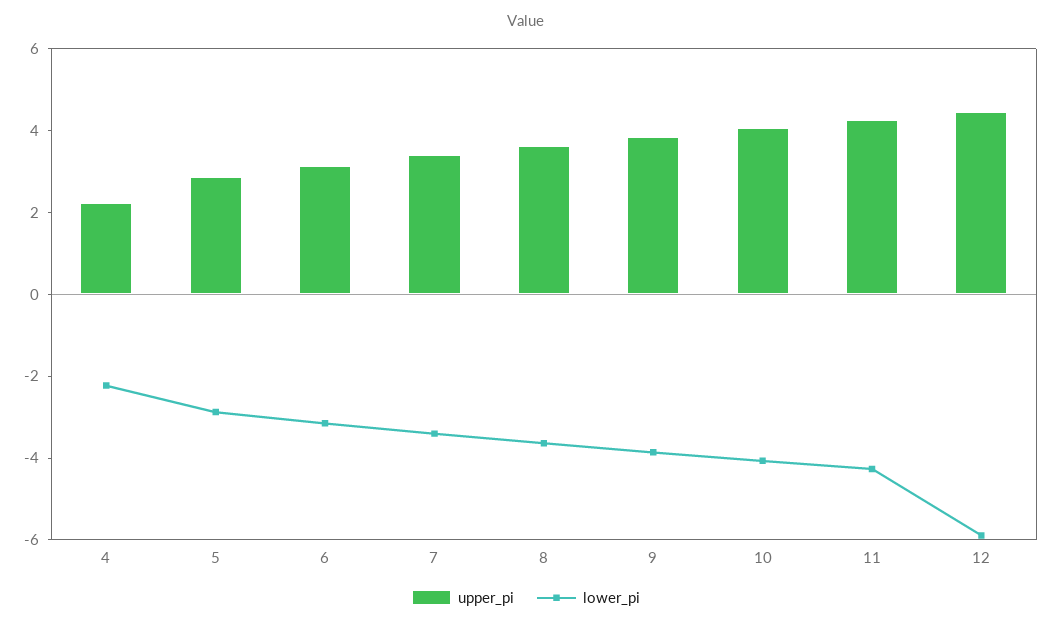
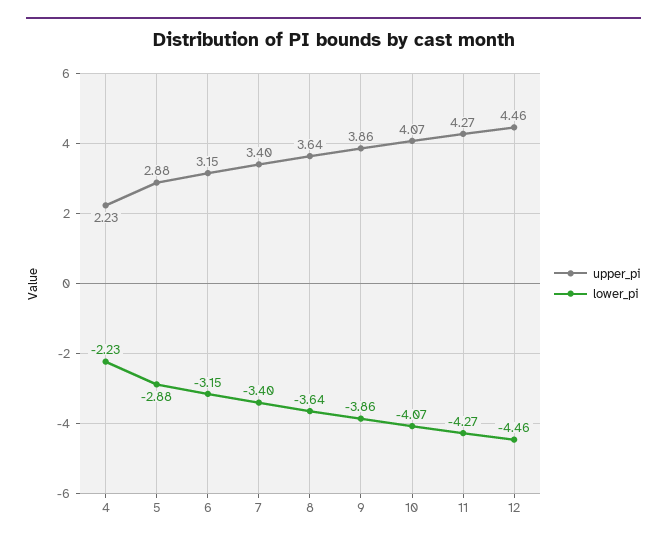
  {
    "upper_pi": {
      "4": 2.23,
      "5": 2.88,
      "6": 3.15,
      "7": 3.4,
      "8": 3.64,
      "9": 3.86,
      "10": 4.07,
      "11": 4.27,
      "12": 4.46
    },
    "lower_pi": {
      "4": -2.23,
      "5": -2.88,
      "6": -3.15,
      "7": -3.4,
      "8": -3.64,
      "9": -3.86,
      "10": -4.07,
      "11": -4.27,
-     "12": -6
+     "12": -4.46
    }
  }

